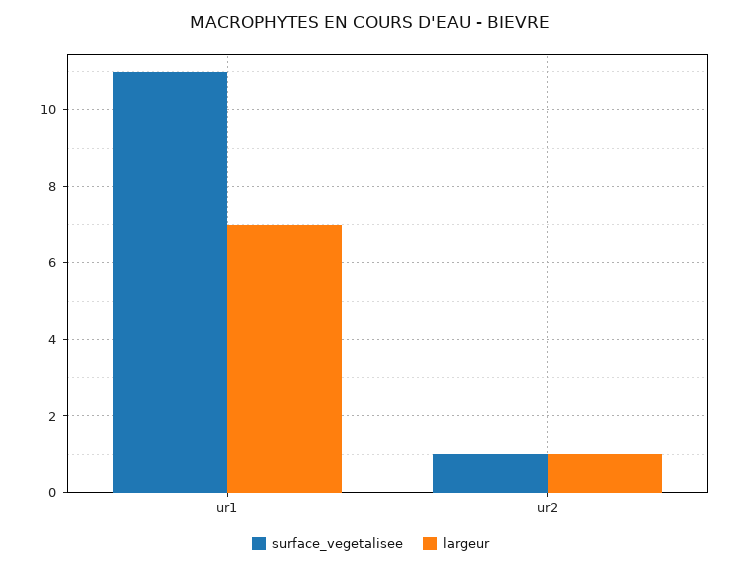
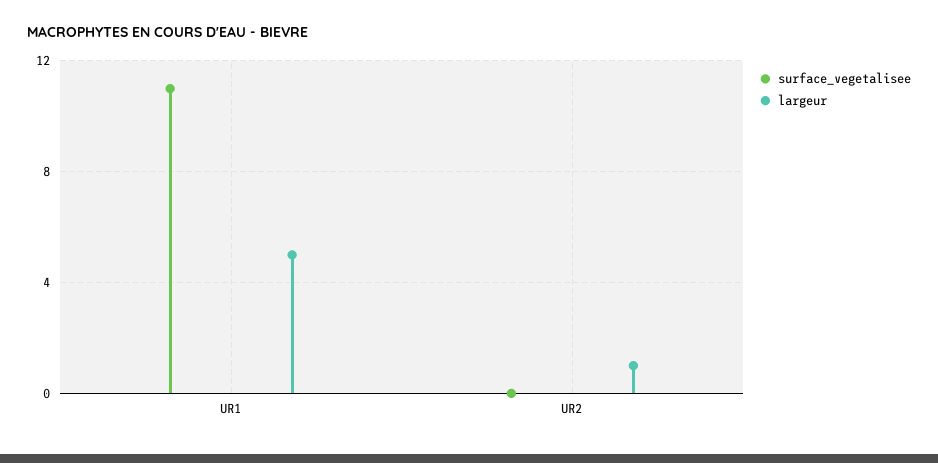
  {
    "surface_vegetalisee": {
      "ur1": 11,
-     "ur2": 1
+     "ur2": 0
    },
    "largeur": {
-     "ur1": 7,
+     "ur1": 5,
      "ur2": 1
    }
  }

